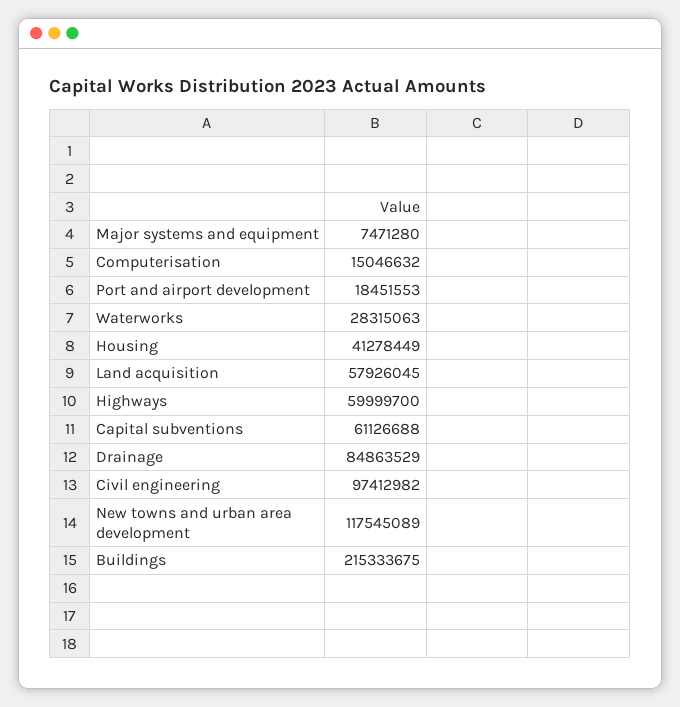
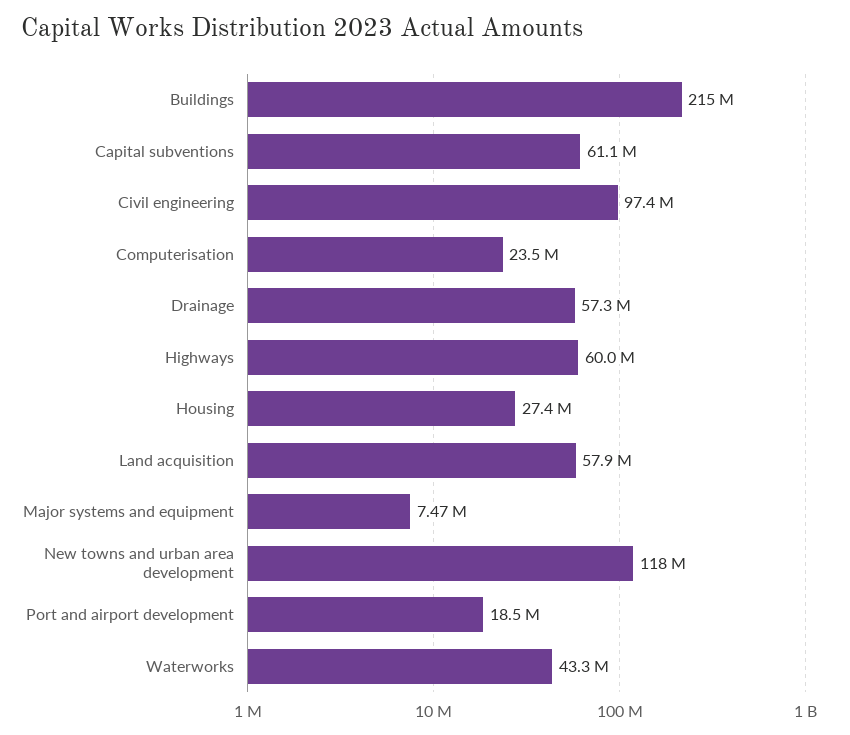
  {
    "Major systems and equipment": 7471280,
-   "Computerisation": 15046632,
+   "Computerisation": 23500000,
    "Port and airport development": 18451553,
-   "Waterworks": 28315063,
+   "Waterworks": 43300000,
-   "Housing": 41278449,
+   "Housing": 27400000,
    "Land acquisition": 57926045,
    "Highways": 59999700,
    "Capital subventions": 61126688,
-   "Drainage": 84863529,
+   "Drainage": 57300000,
    "Civil engineering": 97412982,
    "New towns and urban area development": 117545089,
    "Buildings": 215333675
  }

